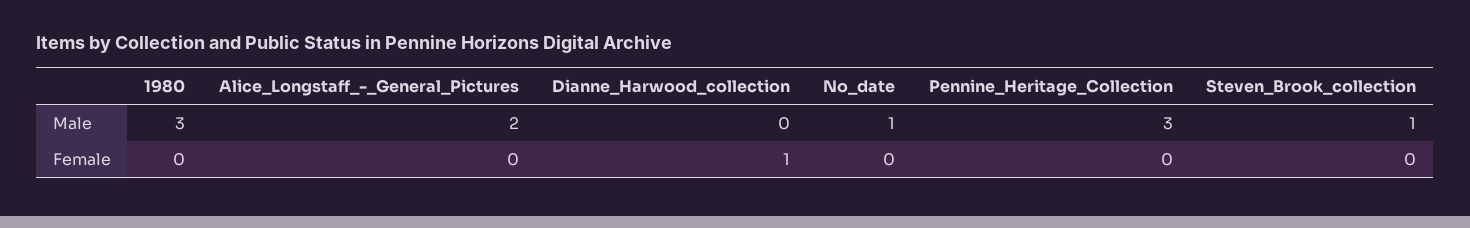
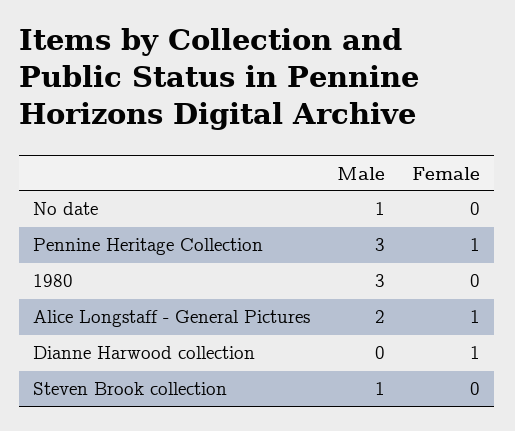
  {
    "1980": {
      "Male": 3,
      "Female": 0
    },
    "Alice_Longstaff_-_General_Pictures": {
      "Male": 2,
-     "Female": 0
+     "Female": 1
    },
    "Dianne_Harwood_collection": {
      "Male": 0,
      "Female": 1
    },
    "No_date": {
      "Male": 1,
      "Female": 0
    },
    "Pennine_Heritage_Collection": {
      "Male": 3,
-     "Female": 0
+     "Female": 1
    },
    "Steven_Brook_collection": {
      "Male": 1,
      "Female": 0
    }
  }

